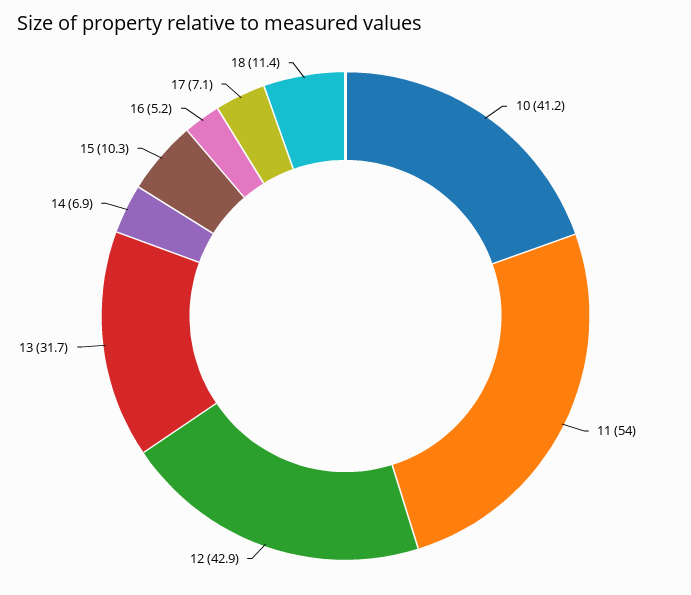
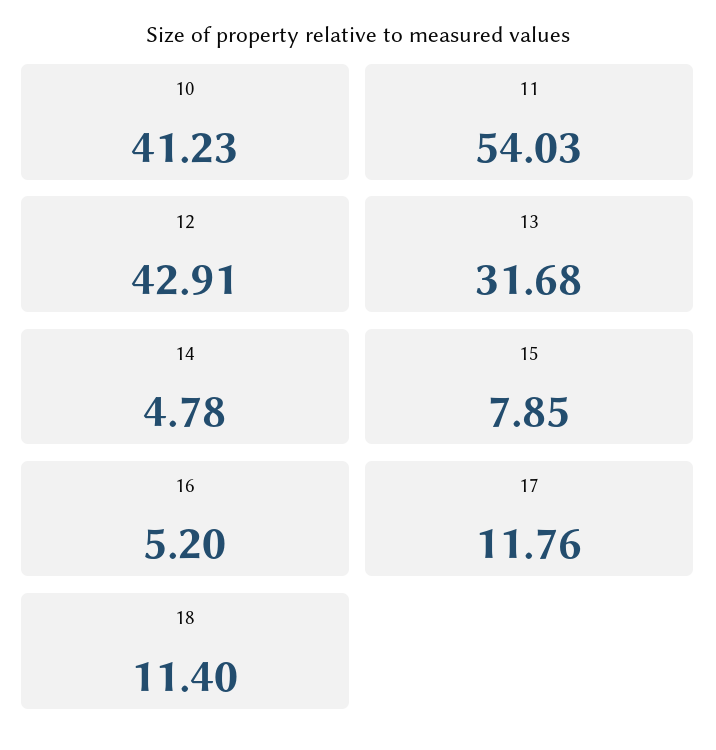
  {
    "10": 41.23,
    "11": 54.03,
    "12": 42.91,
    "13": 31.68,
-   "14": 6.9,
+   "14": 4.78,
-   "15": 10.3,
+   "15": 7.85,
    "16": 5.2,
-   "17": 7.1,
+   "17": 11.76,
    "18": 11.4
  }

